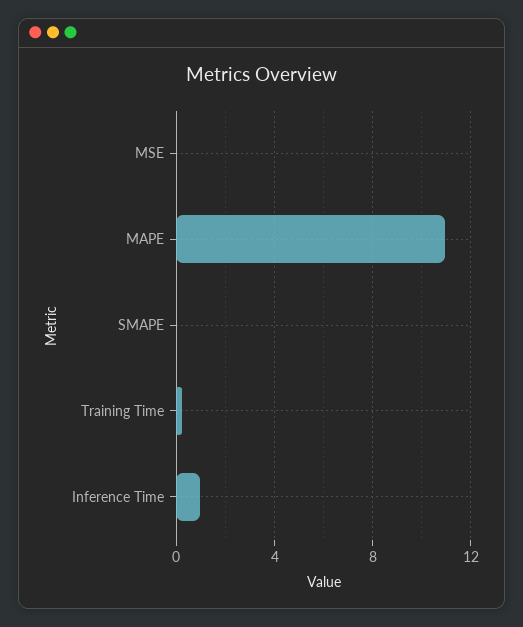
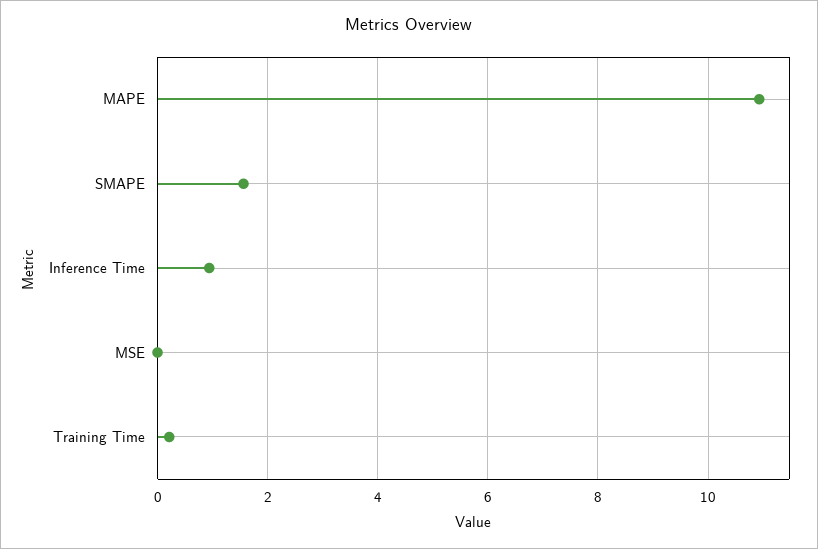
  {
    "MSE": 0,
    "MAPE": 11,
-   "SMAPE": 0,
+   "SMAPE": 1.6,
    "Training Time": 0.2,
    "Inference Time": 1
  }

